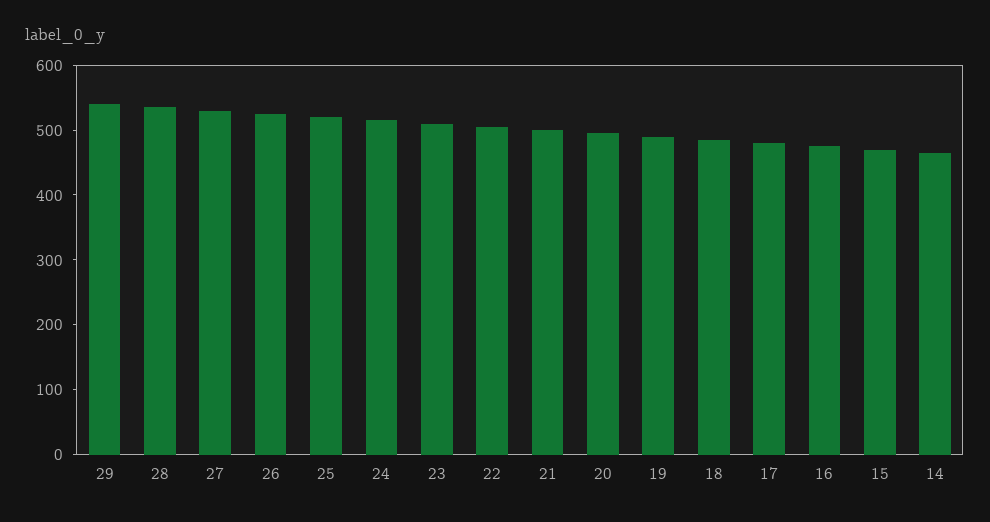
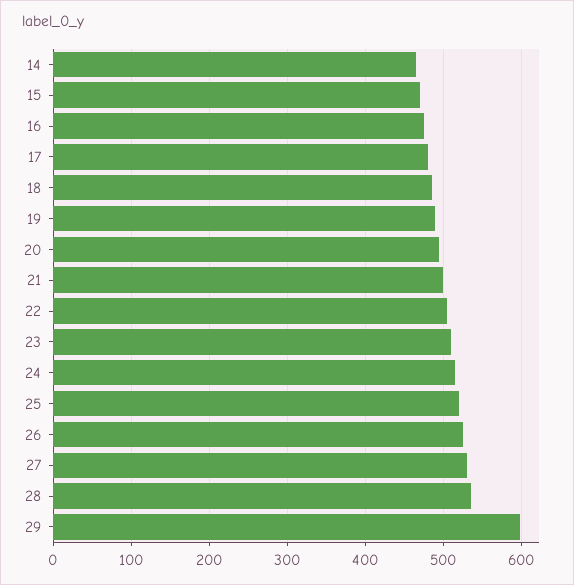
  {
-   "29": 540,
+   "29": 600,
    "28": 540,
    "27": 530,
    "26": 530,
    "25": 520,
    "24": 520,
    "23": 510,
    "22": 510,
    "21": 500,
    "20": 500,
    "19": 490,
    "18": 490,
    "17": 480,
    "16": 480,
    "15": 470,
    "14": 470
  }

